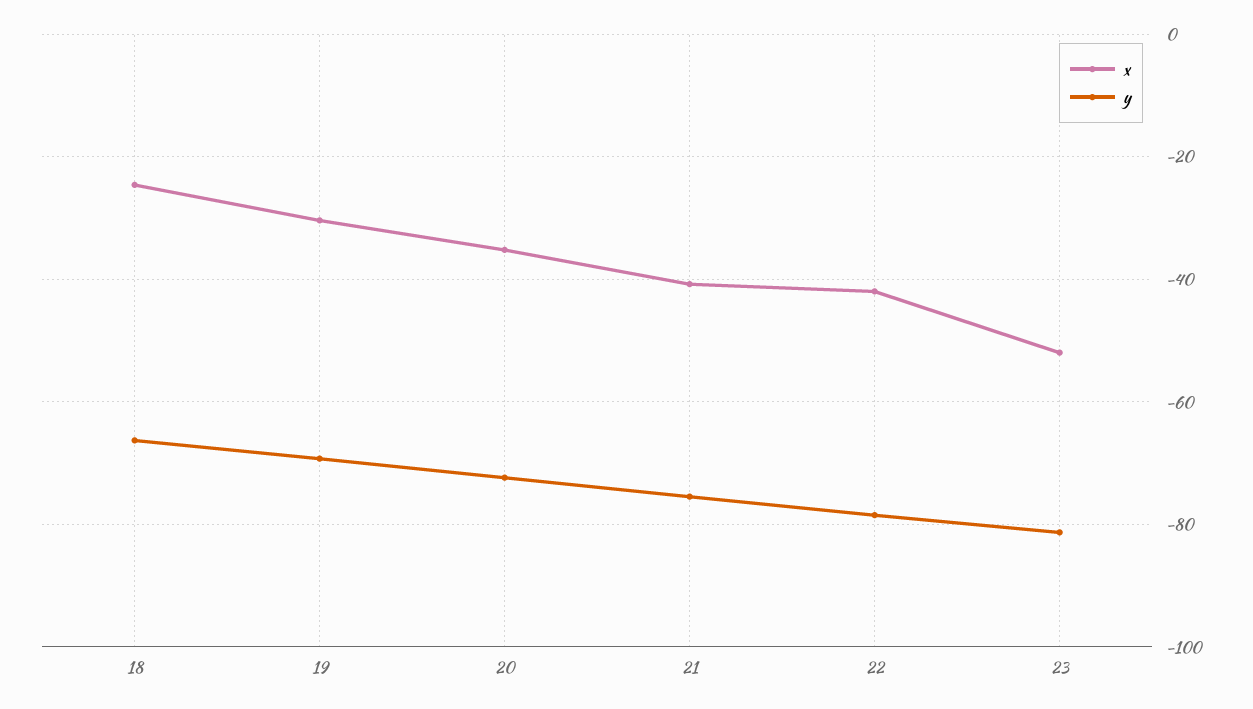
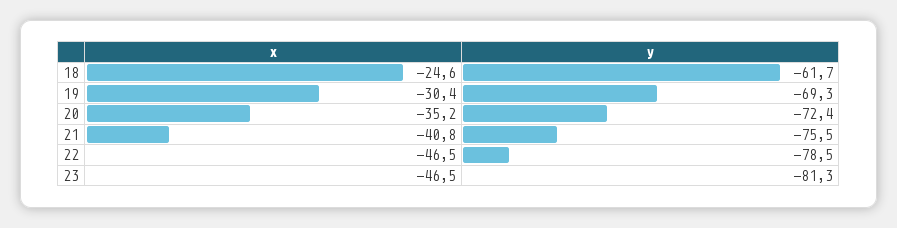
  {
    "x": {
      "18": -24.6,
      "19": -30.4,
      "20": -35.2,
      "21": -40.8,
-     "22": -42,
+     "22": -46.5,
-     "23": -52
+     "23": -46.5
    },
    "y": {
-     "18": -66,
+     "18": -61.7,
      "19": -69.3,
      "20": -72.4,
      "21": -75.5,
      "22": -78.5,
      "23": -81.3
    }
  }

